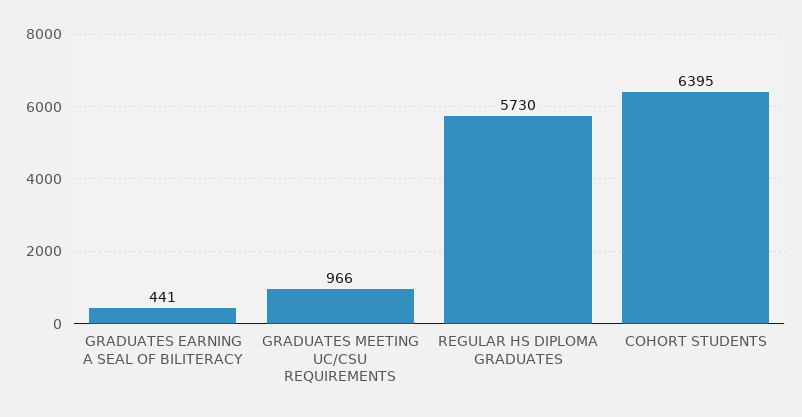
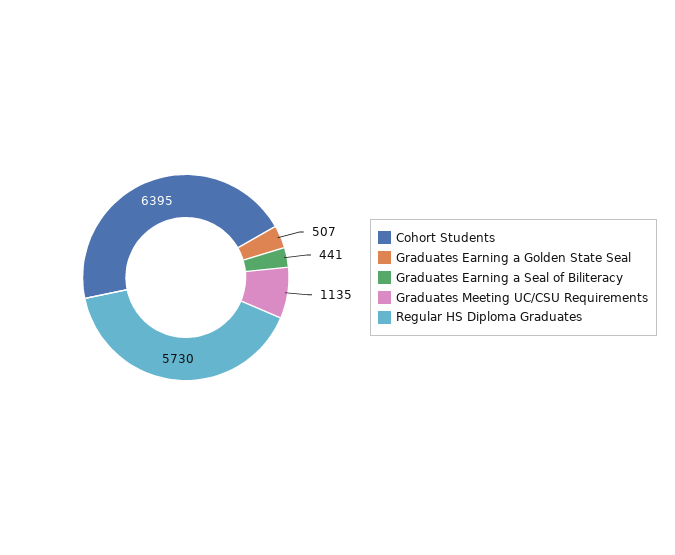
  {
    "GRADUATES EARNING A SEAL OF BILITERACY": 441,
-   "GRADUATES MEETING UC/CSU REQUIREMENTS": 966,
+   "GRADUATES MEETING UC/CSU REQUIREMENTS": 1135,
    "REGULAR HS DIPLOMA GRADUATES": 5730,
-   "COHORT STUDENTS": 6395
+   "COHORT STUDENTS": 6395,
+   "Graduates Earning a Golden State Seal": 507
  }

